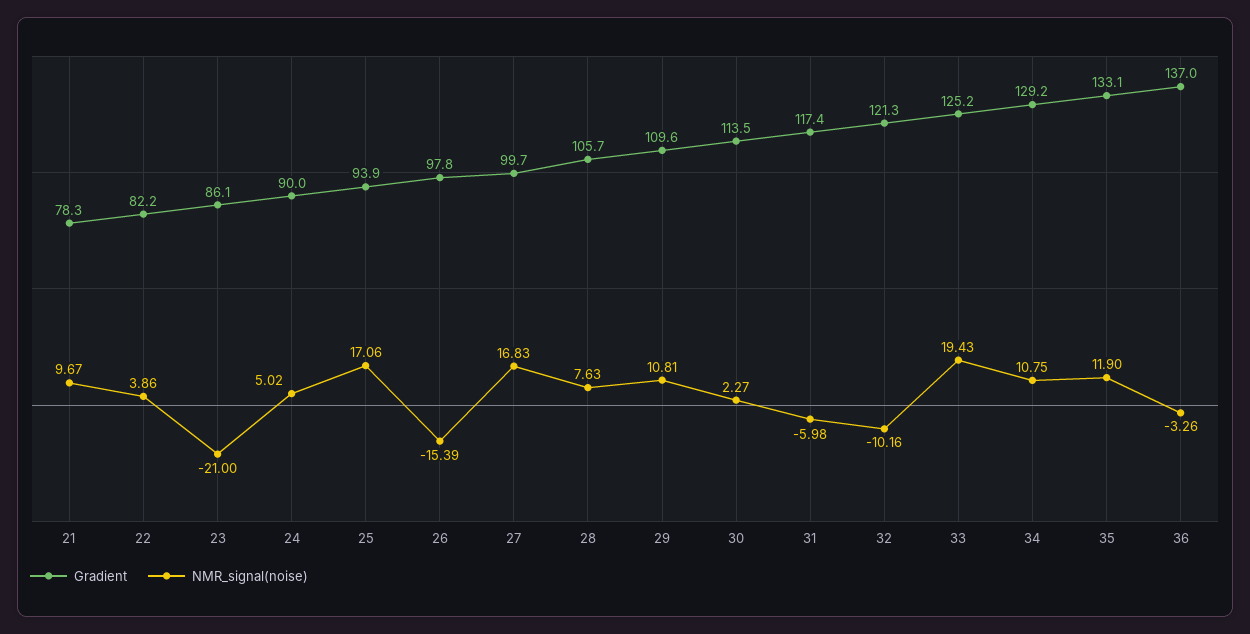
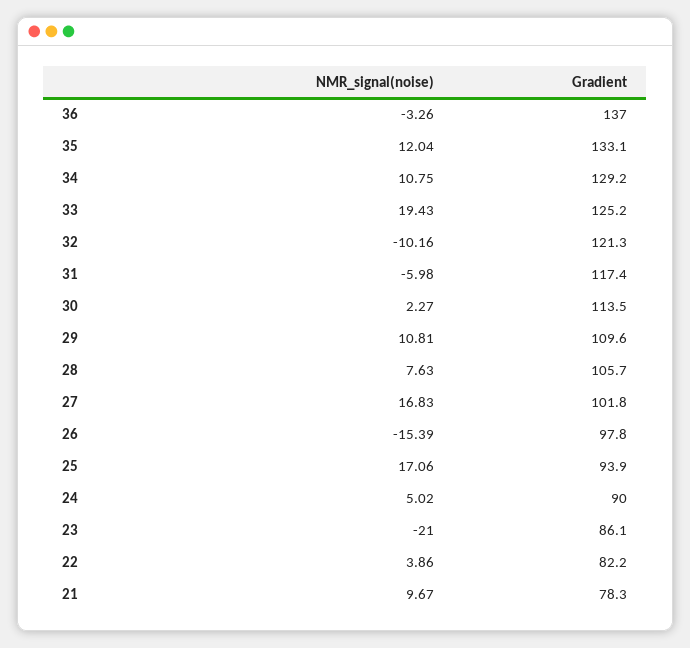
  {
    "Gradient": {
      "21": 78.3,
      "22": 82.2,
      "23": 86.1,
      "24": 90,
      "25": 93.9,
      "26": 97.8,
-     "27": 99.7,
+     "27": 101.8,
      "28": 105.7,
      "29": 109.6,
      "30": 113.5,
      "31": 117.4,
      "32": 121.3,
      "33": 125.2,
      "34": 129.2,
      "35": 133.1,
      "36": 137
    },
    "NMR_signal(noise)": {
      "21": 9.67,
      "22": 3.86,
      "23": -21,
      "24": 5.02,
      "25": 17.06,
      "26": -15.39,
      "27": 16.83,
      "28": 7.63,
      "29": 10.81,
      "30": 2.27,
      "31": -5.98,
      "32": -10.16,
      "33": 19.43,
      "34": 10.75,
-     "35": 11.9,
+     "35": 12.04,
      "36": -3.26
    }
  }

